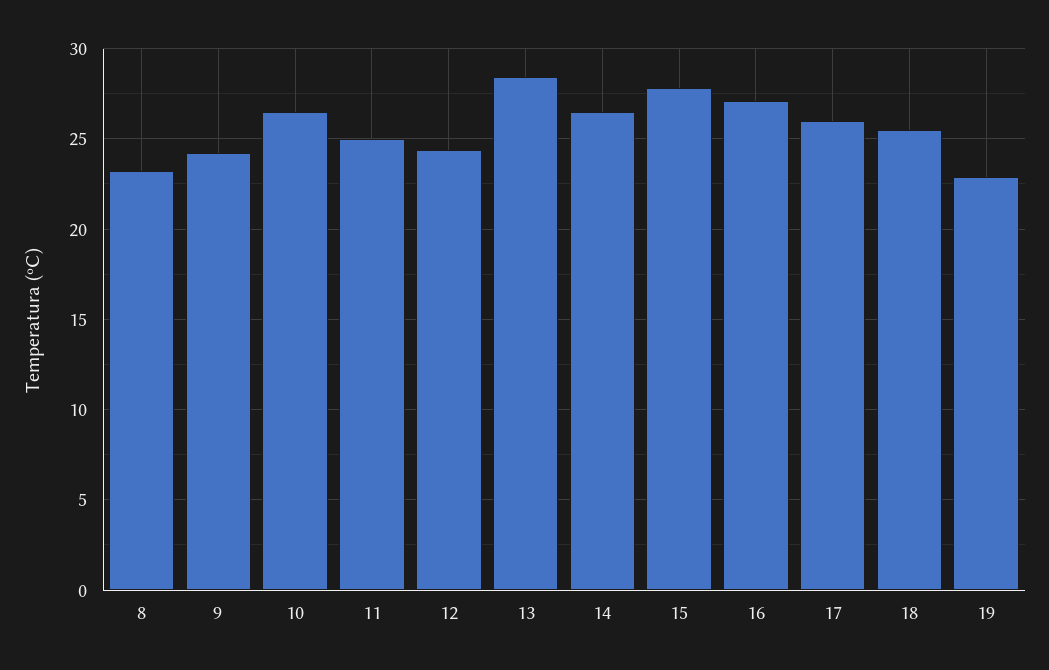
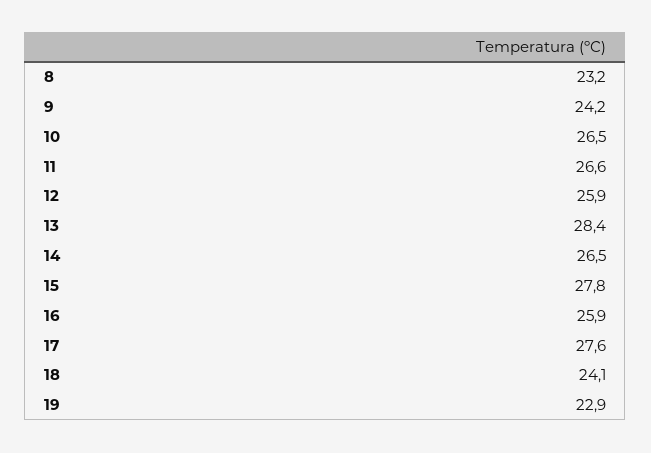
  {
    "8": 23.2,
    "9": 24.2,
    "10": 26.5,
-   "11": 25,
+   "11": 26.6,
-   "12": 24.5,
+   "12": 25.9,
    "13": 28.4,
    "14": 26.5,
    "15": 27.8,
-   "16": 27,
+   "16": 25.9,
-   "17": 26,
+   "17": 27.6,
-   "18": 25.5,
+   "18": 24.1,
    "19": 22.9
  }

